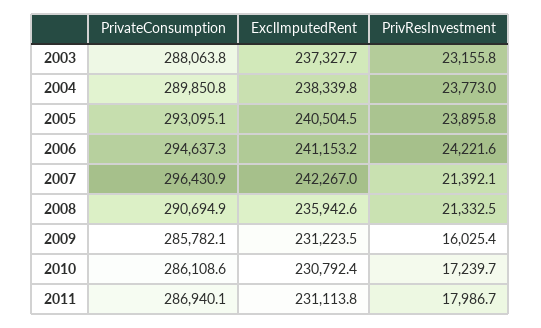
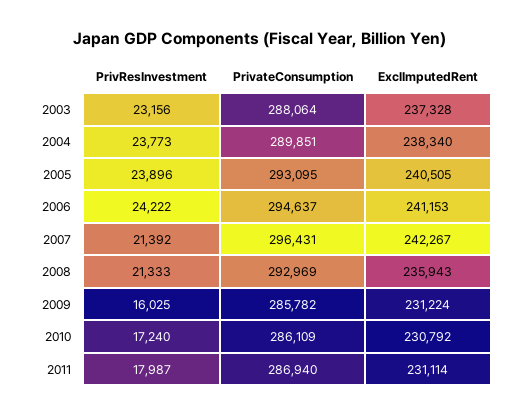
  {
    "PrivateConsumption": {
      "2003": 288063.8,
      "2004": 289850.8,
      "2005": 293095.1,
      "2006": 294637.3,
      "2007": 296430.9,
-     "2008": 290694.9,
+     "2008": 292969,
      "2009": 285782.1,
      "2010": 286108.6,
      "2011": 286940.1
    },
    "ExclImputedRent": {
      "2003": 237327.7,
      "2004": 238339.8,
      "2005": 240504.5,
      "2006": 241153.2,
      "2007": 242267,
      "2008": 235942.6,
      "2009": 231223.5,
      "2010": 230792.4,
      "2011": 231113.8
    },
    "PrivResInvestment": {
      "2003": 23155.8,
      "2004": 23773,
      "2005": 23895.8,
      "2006": 24221.6,
      "2007": 21392.1,
      "2008": 21332.5,
      "2009": 16025.4,
      "2010": 17239.7,
      "2011": 17986.7
    }
  }

